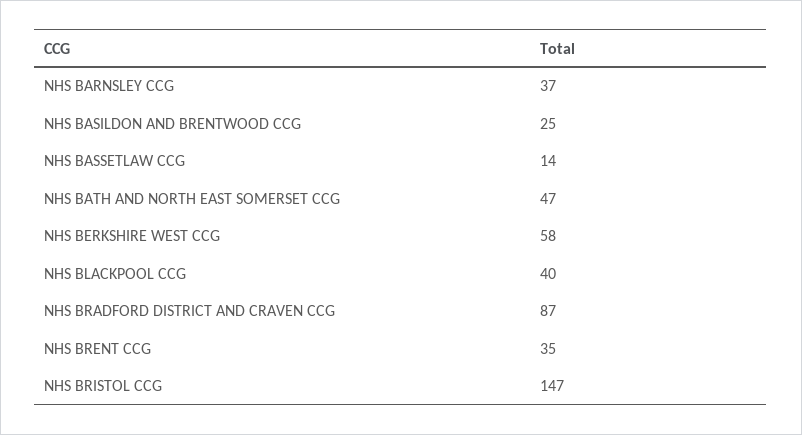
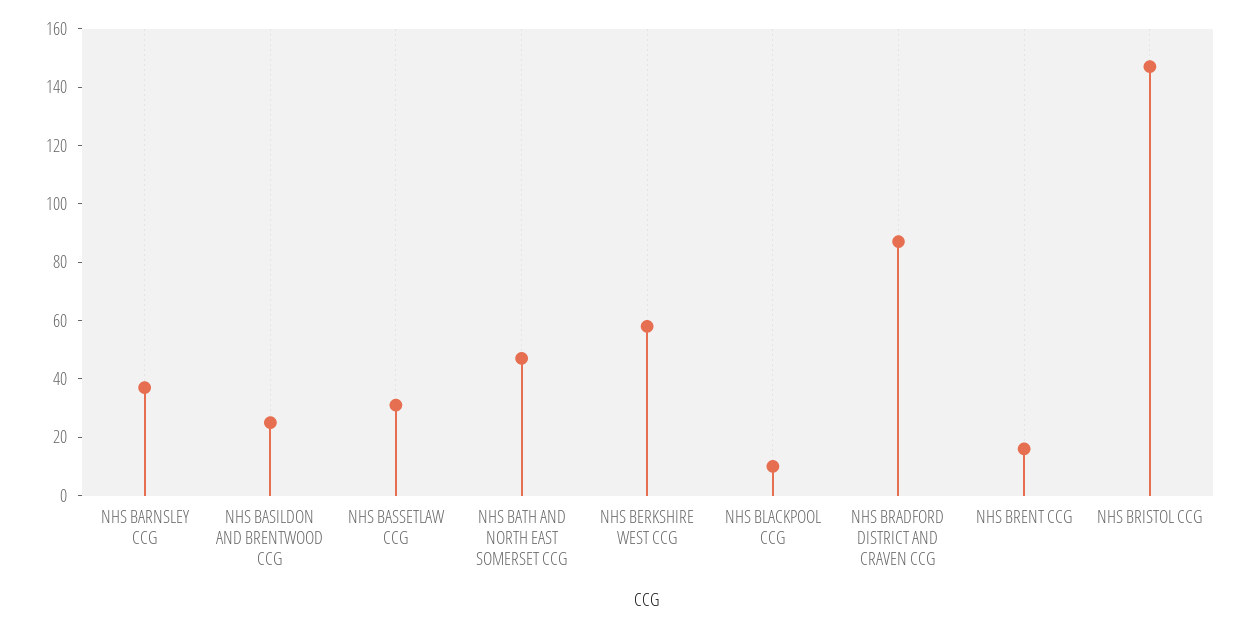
  {
    "NHS BARNSLEY CCG": 37,
    "NHS BASILDON AND BRENTWOOD CCG": 25,
-   "NHS BASSETLAW CCG": 14,
+   "NHS BASSETLAW CCG": 30,
    "NHS BATH AND NORTH EAST SOMERSET CCG": 47,
    "NHS BERKSHIRE WEST CCG": 58,
-   "NHS BLACKPOOL CCG": 40,
+   "NHS BLACKPOOL CCG": 10,
    "NHS BRADFORD DISTRICT AND CRAVEN CCG": 87,
-   "NHS BRENT CCG": 35,
+   "NHS BRENT CCG": 15,
    "NHS BRISTOL CCG": 147
  }

